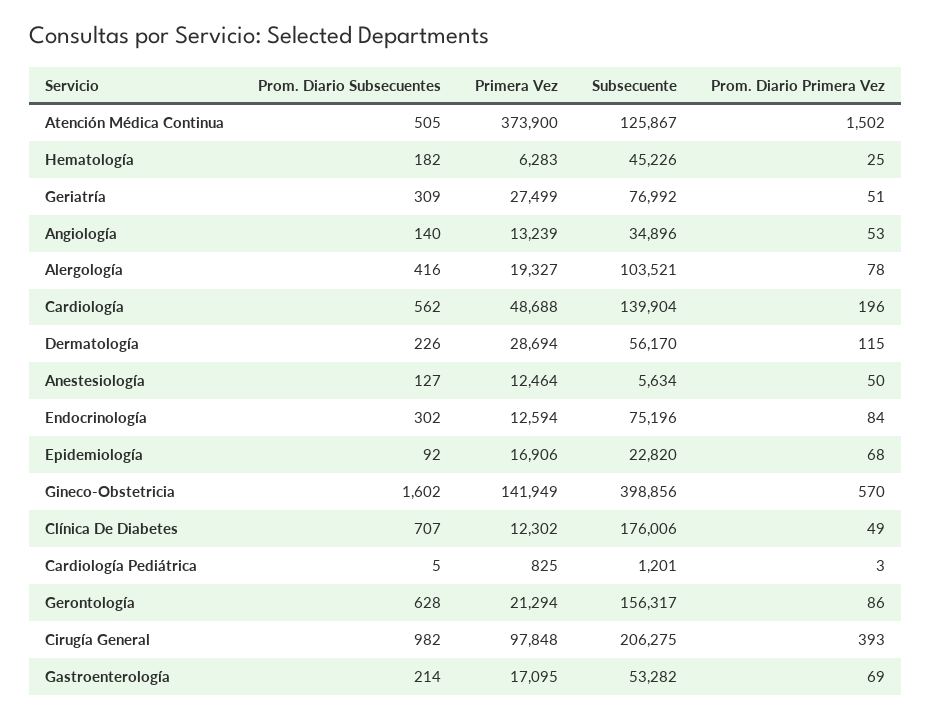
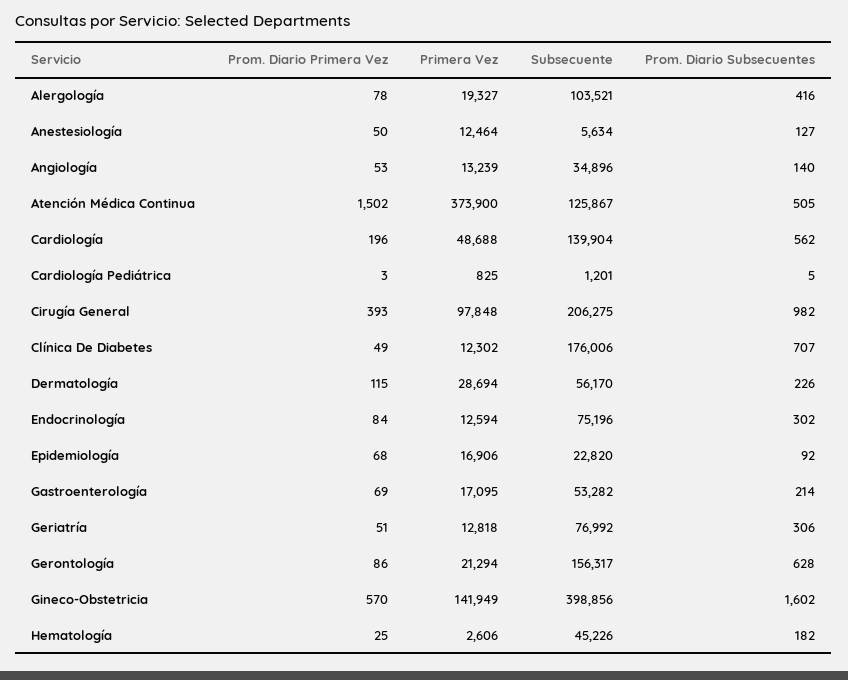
  {
    "Prom. Diario Subsecuentes": {
      "Atención Médica Continua": 505,
      "Hematología": 182,
-     "Geriatría": 309,
+     "Geriatría": 306,
      "Angiología": 140,
      "Alergología": 416,
      "Cardiología": 562,
      "Dermatología": 226,
      "Anestesiología": 127,
      "Endocrinología": 302,
      "Epidemiología": 92,
      "Gineco-Obstetricia": 1602,
      "Clínica De Diabetes": 707,
      "Cardiología Pediátrica": 5,
      "Gerontología": 628,
      "Cirugía General": 982,
      "Gastroenterología": 214
    },
    "Primera Vez": {
      "Atención Médica Continua": 373900,
-     "Hematología": 6283,
+     "Hematología": 2606,
-     "Geriatría": 27499,
+     "Geriatría": 12818,
      "Angiología": 13239,
      "Alergología": 19327,
      "Cardiología": 48688,
      "Dermatología": 28694,
      "Anestesiología": 12464,
      "Endocrinología": 12594,
      "Epidemiología": 16906,
      "Gineco-Obstetricia": 141949,
      "Clínica De Diabetes": 12302,
      "Cardiología Pediátrica": 825,
      "Gerontología": 21294,
      "Cirugía General": 97848,
      "Gastroenterología": 17095
    },
    "Subsecuente": {
      "Atención Médica Continua": 125867,
      "Hematología": 45226,
      "Geriatría": 76992,
      "Angiología": 34896,
      "Alergología": 103521,
      "Cardiología": 139904,
      "Dermatología": 56170,
      "Anestesiología": 5634,
      "Endocrinología": 75196,
      "Epidemiología": 22820,
      "Gineco-Obstetricia": 398856,
      "Clínica De Diabetes": 176006,
      "Cardiología Pediátrica": 1201,
      "Gerontología": 156317,
      "Cirugía General": 206275,
      "Gastroenterología": 53282
    },
    "Prom. Diario Primera Vez": {
      "Atención Médica Continua": 1502,
      "Hematología": 25,
      "Geriatría": 51,
      "Angiología": 53,
      "Alergología": 78,
      "Cardiología": 196,
      "Dermatología": 115,
      "Anestesiología": 50,
      "Endocrinología": 84,
      "Epidemiología": 68,
      "Gineco-Obstetricia": 570,
      "Clínica De Diabetes": 49,
      "Cardiología Pediátrica": 3,
      "Gerontología": 86,
      "Cirugía General": 393,
      "Gastroenterología": 69
    }
  }

